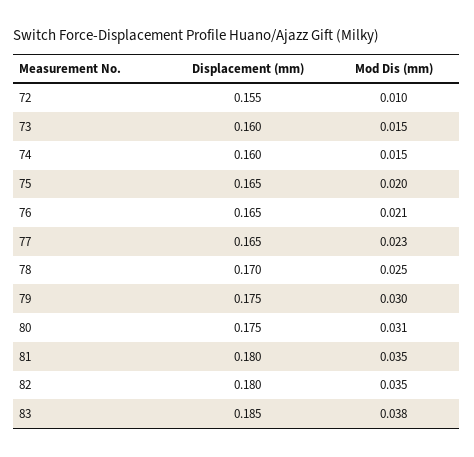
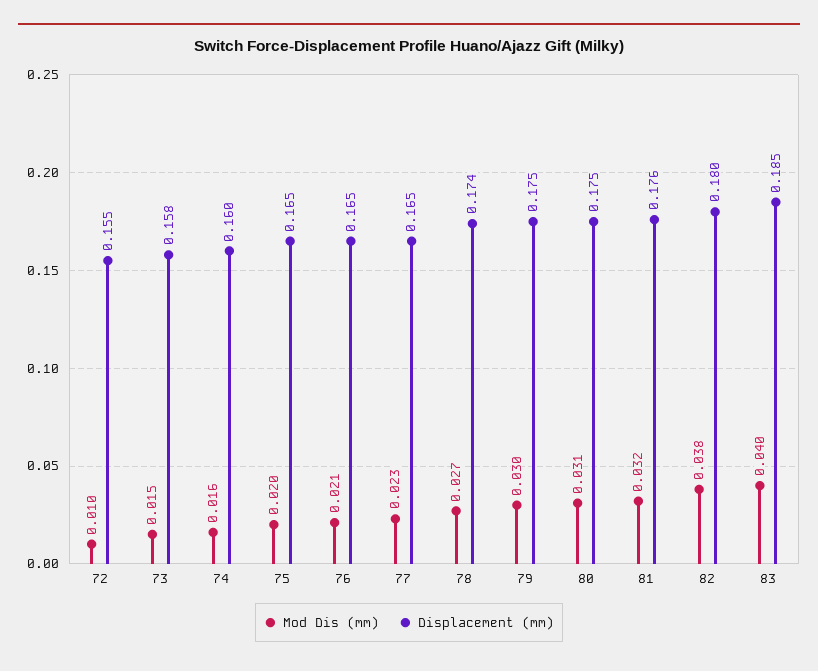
  {
    "Displacement (mm)": {
      "72": 0.155,
-     "73": 0.16,
+     "73": 0.158,
      "74": 0.16,
      "75": 0.165,
      "76": 0.165,
      "77": 0.165,
-     "78": 0.17,
+     "78": 0.174,
      "79": 0.175,
      "80": 0.175,
-     "81": 0.18,
+     "81": 0.176,
      "82": 0.18,
      "83": 0.185
    },
    "Mod Dis (mm)": {
      "72": 0.01,
      "73": 0.015,
-     "74": 0.015,
+     "74": 0.016,
      "75": 0.02,
      "76": 0.021,
      "77": 0.023,
-     "78": 0.025,
+     "78": 0.027,
      "79": 0.03,
      "80": 0.031,
-     "81": 0.035,
+     "81": 0.032,
-     "82": 0.035,
+     "82": 0.038,
-     "83": 0.038
+     "83": 0.04
    }
  }

